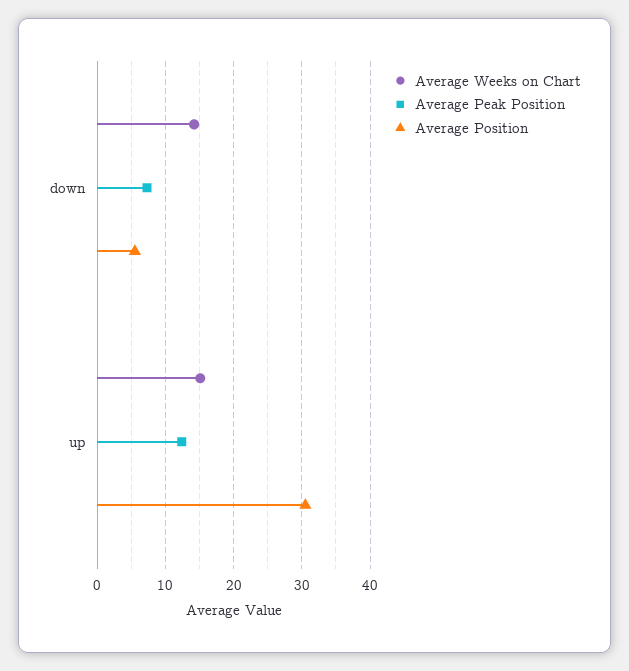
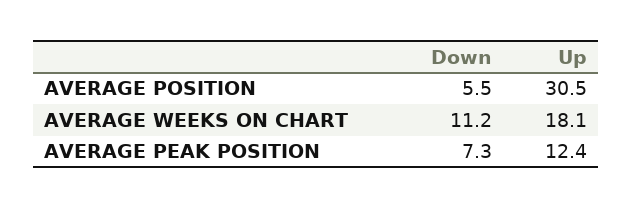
  {
    "Average Weeks on Chart": {
-     "down": 14,
+     "down": 11.2,
-     "up": 15
+     "up": 18.1
    },
    "Average Peak Position": {
      "down": 7.3,
      "up": 12.4
    },
    "Average Position": {
      "down": 5.5,
      "up": 30.5
    }
  }

